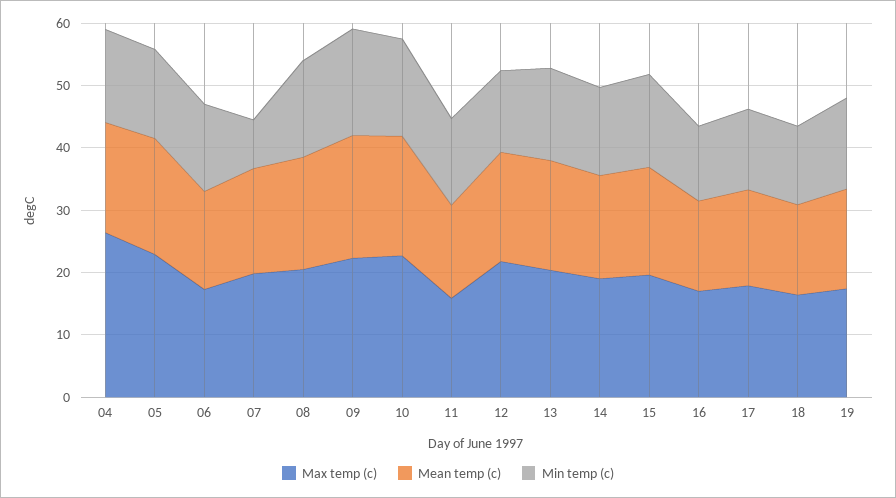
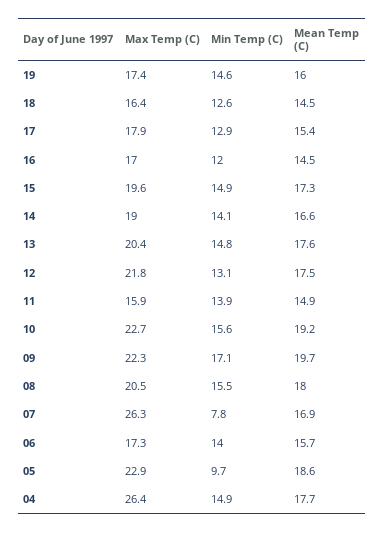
  {
    "Max temp (c)": {
      "04": 26.4,
      "05": 22.9,
      "06": 17.3,
-     "07": 20,
+     "07": 26.3,
      "08": 20.5,
      "09": 22.3,
      "10": 22.7,
      "11": 15.9,
      "12": 21.8,
      "13": 20.4,
      "14": 19,
      "15": 19.6,
      "16": 17,
      "17": 17.9,
      "18": 16.4,
      "19": 17.4
    },
    "Mean temp (c)": {
      "04": 17.7,
      "05": 18.6,
      "06": 15.7,
      "07": 16.9,
      "08": 18,
      "09": 19.7,
      "10": 19.2,
      "11": 14.9,
      "12": 17.5,
      "13": 17.6,
      "14": 16.6,
      "15": 17.3,
      "16": 14.5,
      "17": 15.4,
      "18": 14.5,
      "19": 16
    },
    "Min temp (c)": {
      "04": 14.9,
-     "05": 14,
+     "05": 9.7,
      "06": 14,
      "07": 7.8,
      "08": 15.5,
      "09": 17.1,
      "10": 15.6,
      "11": 13.9,
      "12": 13.1,
      "13": 14.8,
      "14": 14.1,
      "15": 14.9,
      "16": 12,
      "17": 12.9,
      "18": 12.6,
      "19": 14.6
    }
  }

